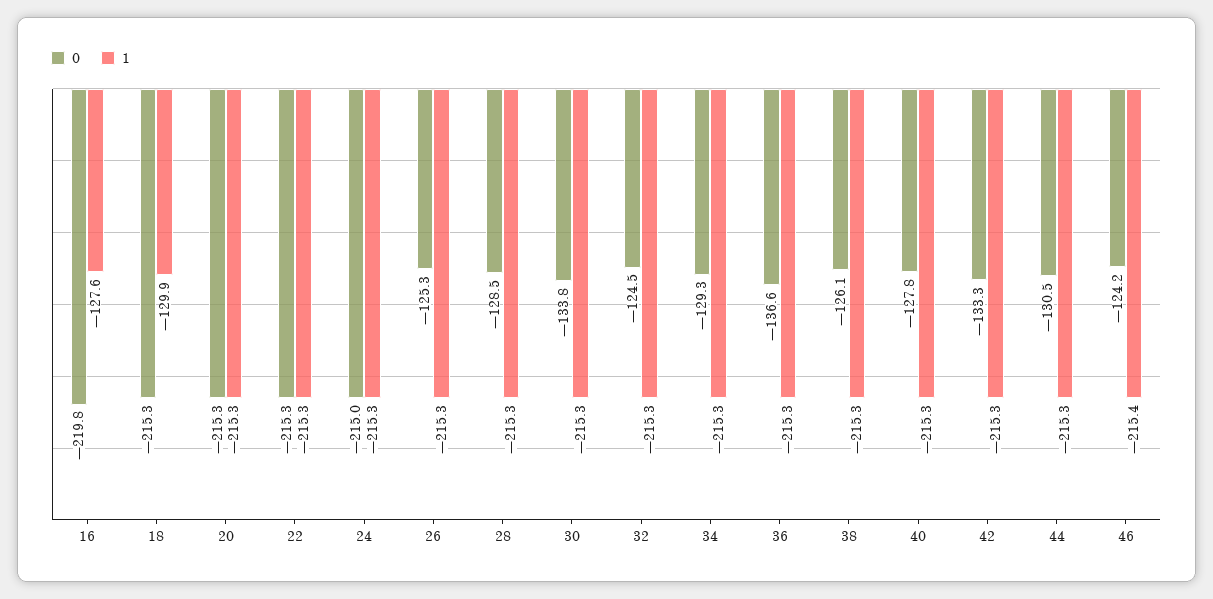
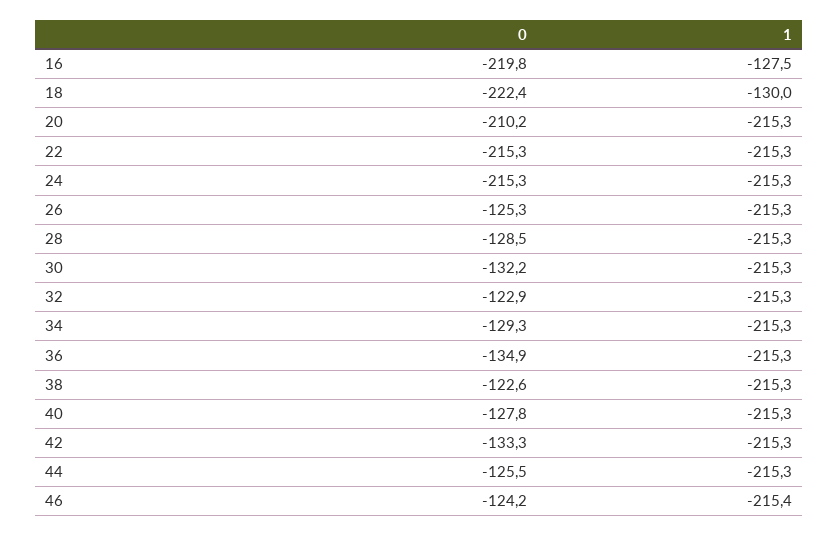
  {
    "0": {
      "16": -219.8,
-     "18": -215.3,
+     "18": -222.4,
-     "20": -215.3,
+     "20": -210.2,
      "22": -215.3,
-     "24": -215,
+     "24": -215.3,
      "26": -125.3,
      "28": -128.5,
-     "30": -133.8,
+     "30": -132.2,
-     "32": -124.5,
+     "32": -122.9,
      "34": -129.3,
-     "36": -136.6,
+     "36": -134.9,
-     "38": -126.1,
+     "38": -122.6,
      "40": -127.8,
      "42": -133.3,
-     "44": -130.5,
+     "44": -125.5,
      "46": -124.2
    },
    "1": {
-     "16": -127.6,
+     "16": -127.5,
-     "18": -129.9,
+     "18": -130,
      "20": -215.3,
      "22": -215.3,
      "24": -215.3,
      "26": -215.3,
      "28": -215.3,
      "30": -215.3,
      "32": -215.3,
      "34": -215.3,
      "36": -215.3,
      "38": -215.3,
      "40": -215.3,
      "42": -215.3,
      "44": -215.3,
      "46": -215.4
    }
  }

